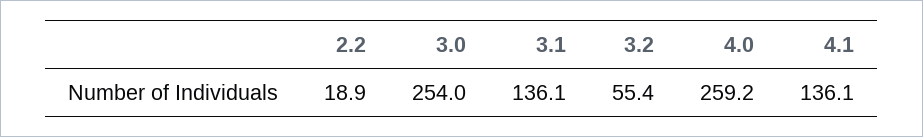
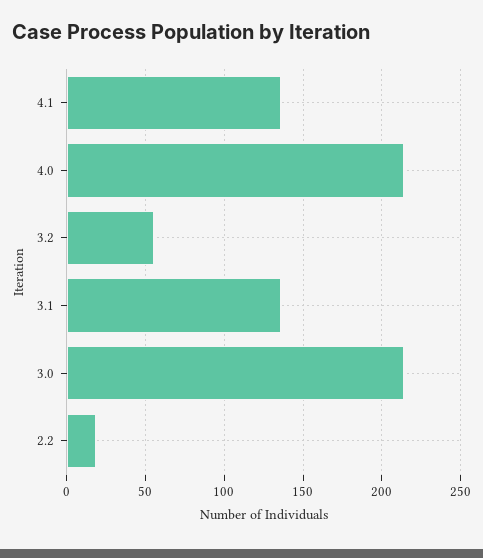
  {
    "2.2": 18.9,
-   "3.0": 254,
+   "3.0": 215,
    "3.1": 136.1,
    "3.2": 55.4,
-   "4.0": 259.2,
+   "4.0": 215,
    "4.1": 136.1
  }

